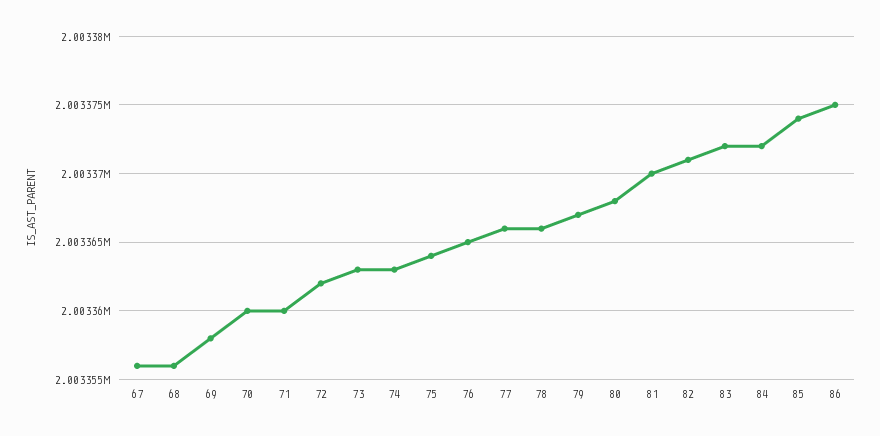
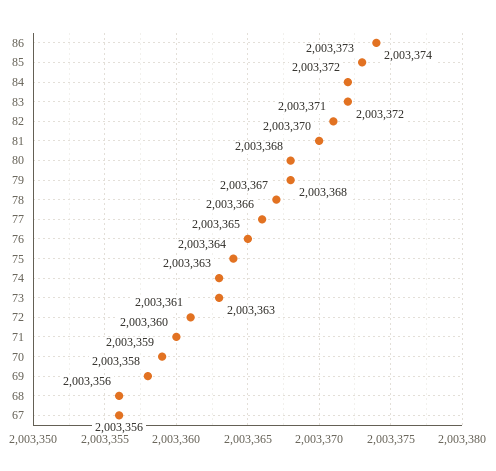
  {
    "67": 2003356,
    "68": 2003356,
    "69": 2003358,
-   "70": 2003360,
+   "70": 2003359,
    "71": 2003360,
-   "72": 2003362,
+   "72": 2003361,
    "73": 2003363,
    "74": 2003363,
    "75": 2003364,
    "76": 2003365,
    "77": 2003366,
-   "78": 2003366,
+   "78": 2003367,
-   "79": 2003367,
+   "79": 2003368,
    "80": 2003368,
    "81": 2003370,
    "82": 2003371,
    "83": 2003372,
    "84": 2003372,
-   "85": 2003374,
+   "85": 2003373,
-   "86": 2003375
+   "86": 2003374
  }

